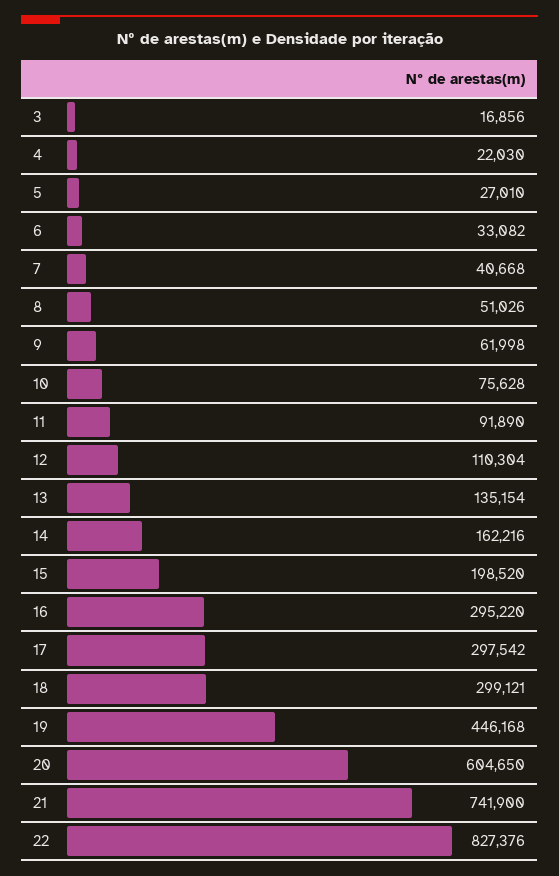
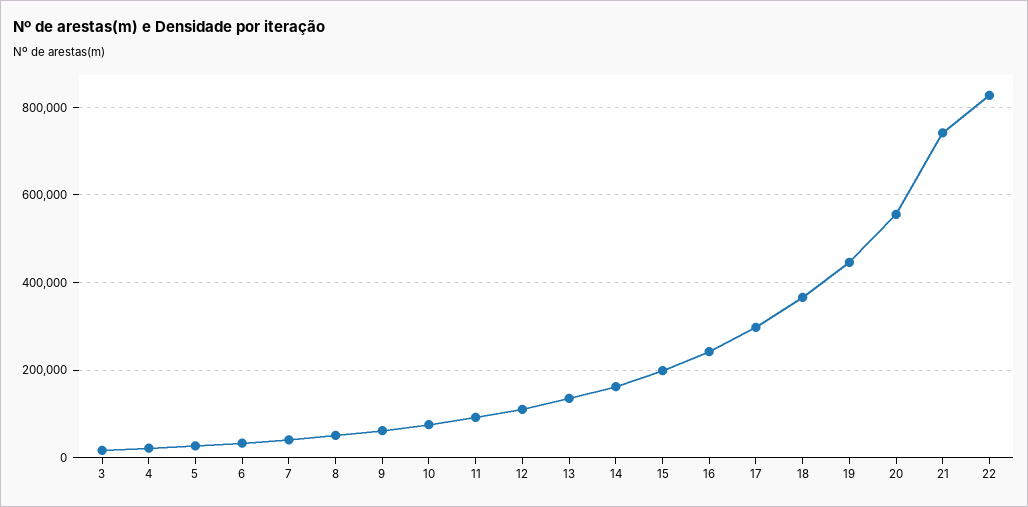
  {
    "3": 16856,
    "4": 22030,
    "5": 27010,
    "6": 33082,
    "7": 40668,
    "8": 51026,
    "9": 61998,
    "10": 75628,
    "11": 91890,
    "12": 110304,
    "13": 135154,
    "14": 162216,
    "15": 198520,
-   "16": 295220,
+   "16": 240000,
    "17": 297542,
-   "18": 299121,
+   "18": 360000,
    "19": 446168,
-   "20": 604650,
+   "20": 560000,
    "21": 741900,
    "22": 827376
  }

